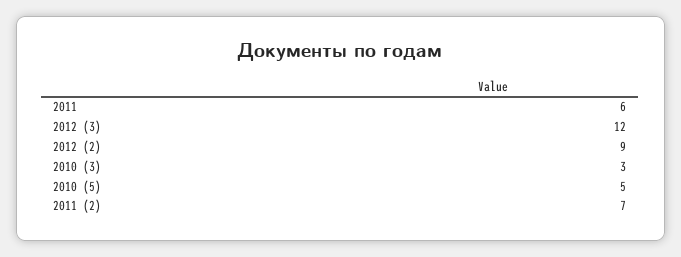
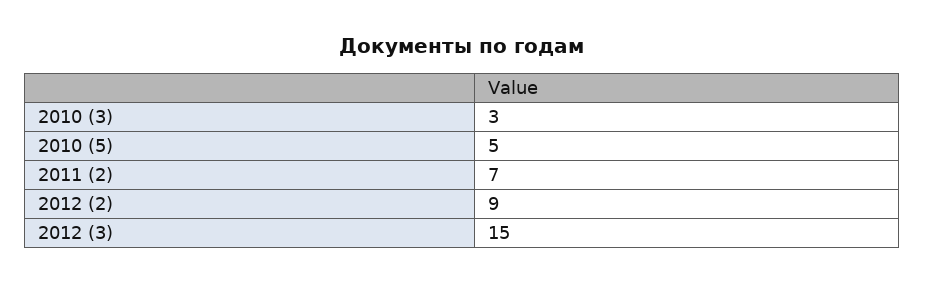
  {
-   "2011": 6,
-   "2012 (3)": 12,
+   "2012 (3)": 15,
    "2012 (2)": 9,
    "2010 (3)": 3,
    "2010 (5)": 5,
    "2011 (2)": 7
  }

